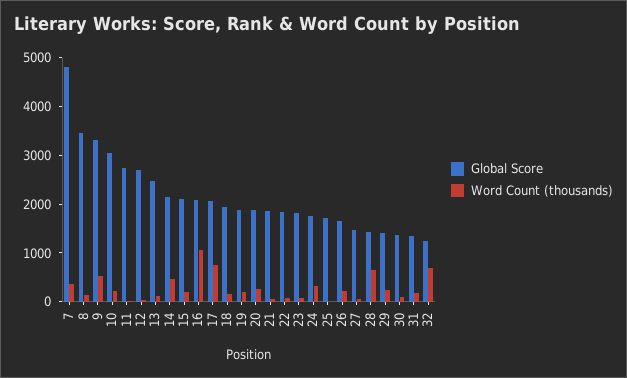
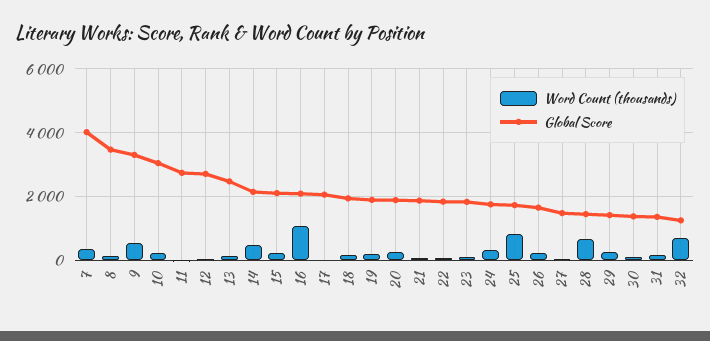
  {
    "Global Score": {
-     "7": 4800,
+     "7": 4000,
      "8": 3400,
      "9": 3400,
      "10": 3000,
      "11": 2800,
      "12": 2800,
      "13": 2400,
      "14": 2200,
      "15": 2000,
      "16": 2000,
      "17": 2000,
      "18": 2000,
      "19": 1800,
      "20": 1800,
      "21": 1800,
      "22": 1800,
      "23": 1800,
      "24": 1800,
      "25": 1800,
      "26": 1600,
      "27": 1400,
      "28": 1400,
      "29": 1400,
      "30": 1400,
      "31": 1400,
      "32": 1200
    },
    "Word Count (thousands)": {
      "7": 400,
      "8": 200,
      "9": 600,
      "10": 200,
      "11": 0,
      "12": 0,
      "13": 200,
      "14": 400,
      "15": 200,
      "16": 1000,
-     "17": 800,
+     "17": 0,
      "18": 200,
      "19": 200,
      "20": 200,
      "21": 0,
      "22": 0,
      "23": 0,
      "24": 400,
-     "25": 0,
+     "25": 800,
      "26": 200,
      "27": 0,
      "28": 600,
      "29": 200,
      "30": 0,
      "31": 200,
      "32": 800
    }
  }

